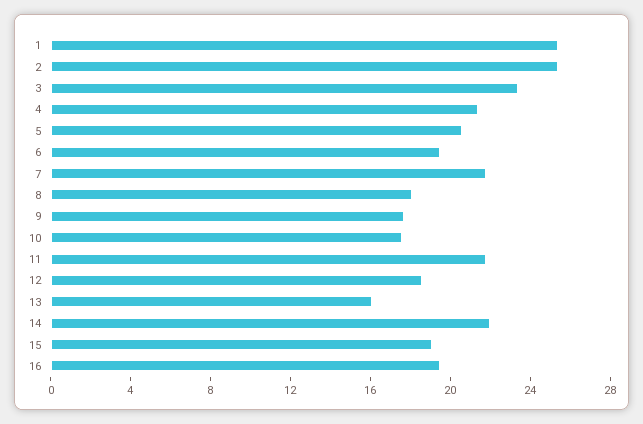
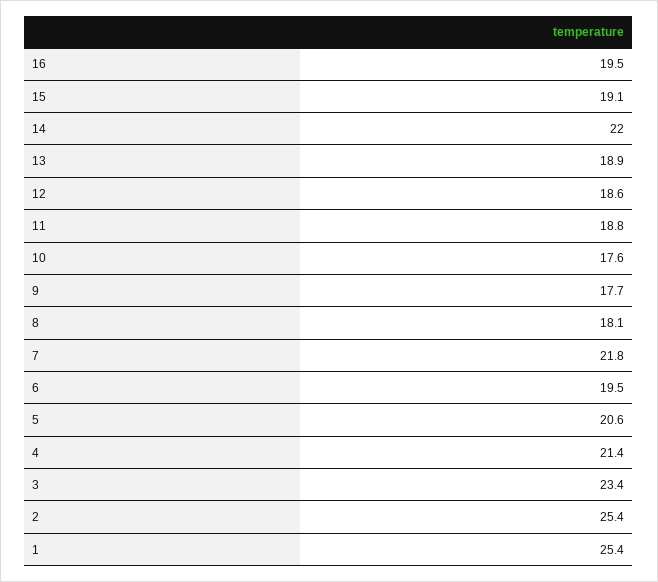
  {
    "1": 25.4,
    "2": 25.4,
    "3": 23.4,
    "4": 21.4,
    "5": 20.6,
    "6": 19.5,
    "7": 21.8,
    "8": 18.1,
    "9": 17.7,
    "10": 17.6,
-   "11": 22,
+   "11": 18.8,
    "12": 18.6,
-   "13": 16,
+   "13": 18.9,
    "14": 22,
    "15": 19.1,
    "16": 19.5
  }

